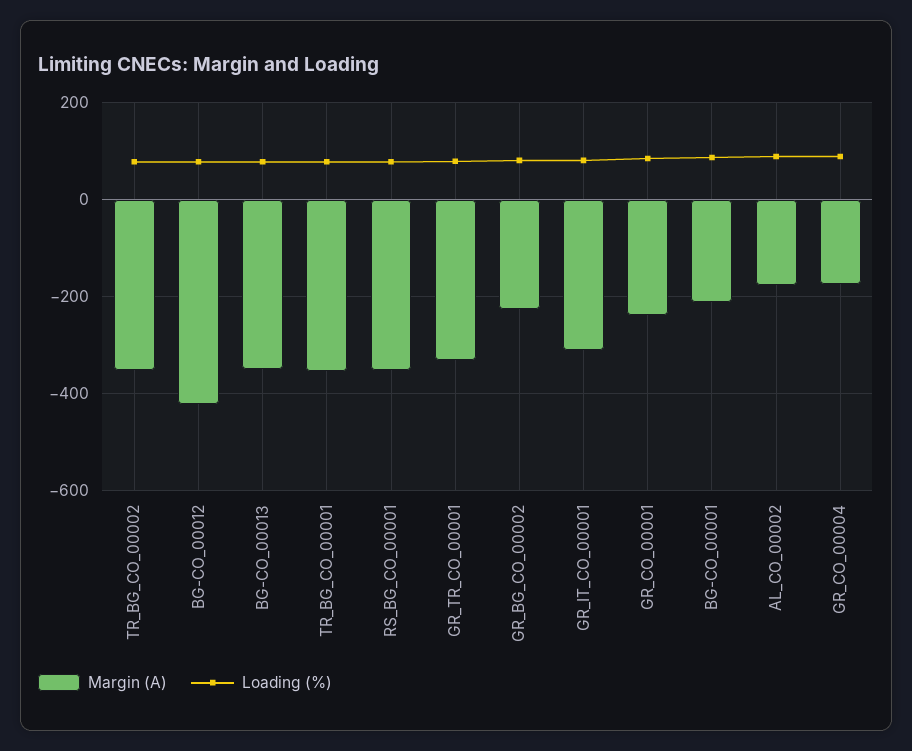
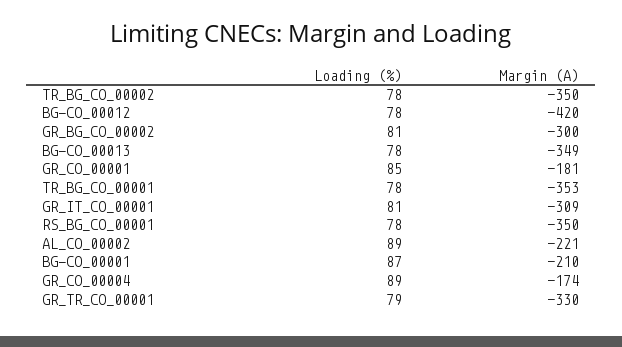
  {
    "Margin (A)": {
      "TR_BG_CO_00002": -350,
      "BG-CO_00012": -420,
      "BG-CO_00013": -349,
      "TR_BG_CO_00001": -353,
      "RS_BG_CO_00001": -350,
      "GR_TR_CO_00001": -330,
-     "GR_BG_CO_00002": -220,
+     "GR_BG_CO_00002": -300,
      "GR_IT_CO_00001": -309,
-     "GR_CO_00001": -240,
+     "GR_CO_00001": -181,
      "BG-CO_00001": -210,
-     "AL_CO_00002": -180,
+     "AL_CO_00002": -221,
      "GR_CO_00004": -174
    },
    "Loading (%)": {
      "TR_BG_CO_00002": 78,
      "BG-CO_00012": 78,
      "BG-CO_00013": 78,
      "TR_BG_CO_00001": 78,
      "RS_BG_CO_00001": 78,
      "GR_TR_CO_00001": 79,
      "GR_BG_CO_00002": 81,
      "GR_IT_CO_00001": 81,
      "GR_CO_00001": 85,
      "BG-CO_00001": 87,
      "AL_CO_00002": 89,
      "GR_CO_00004": 89
    }
  }

